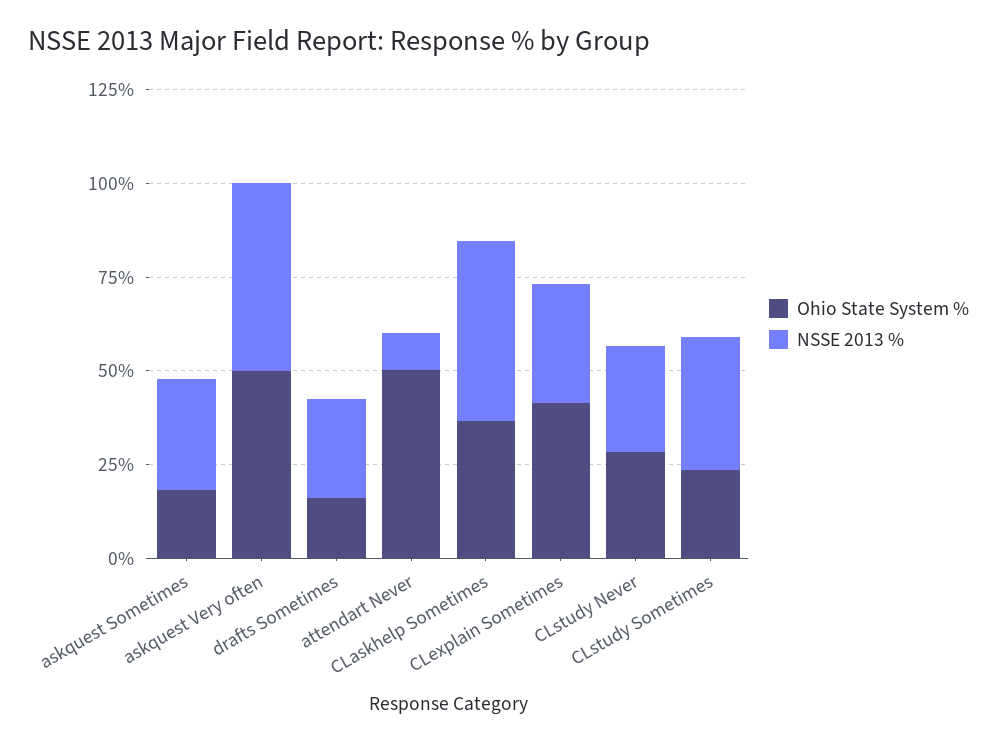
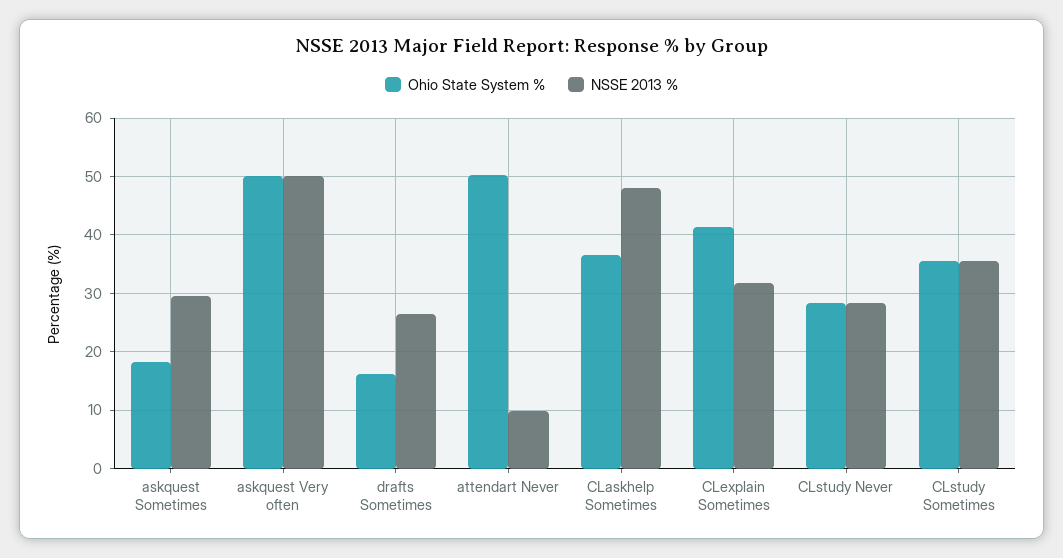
  {
    "Ohio State System %": {
      "askquest Sometimes": 18,
      "askquest Very often": 50,
      "drafts Sometimes": 16,
      "attendart Never": 50,
      "CLaskhelp Sometimes": 36,
      "CLexplain Sometimes": 42,
      "CLstudy Never": 28,
-     "CLstudy Sometimes": 25
+     "CLstudy Sometimes": 36
    },
    "NSSE 2013 %": {
      "askquest Sometimes": 30,
      "askquest Very often": 50,
      "drafts Sometimes": 26,
      "attendart Never": 10,
      "CLaskhelp Sometimes": 48,
      "CLexplain Sometimes": 32,
      "CLstudy Never": 28,
      "CLstudy Sometimes": 36
    }
  }

